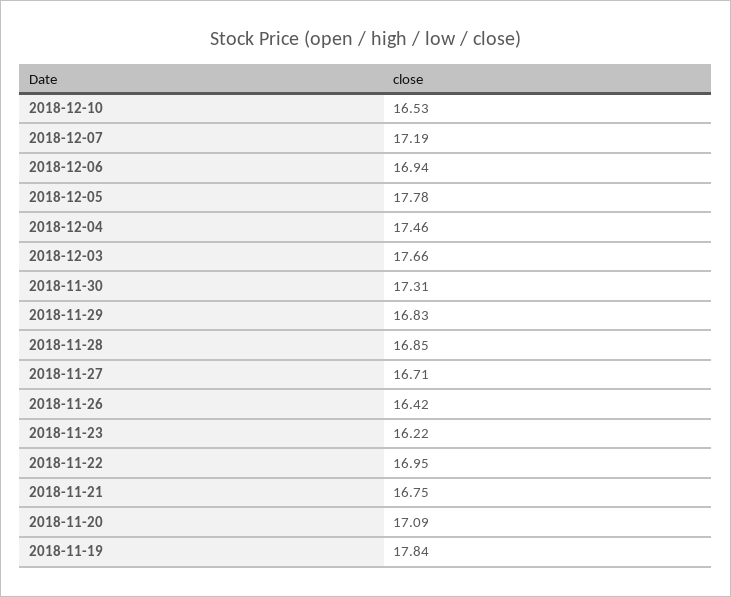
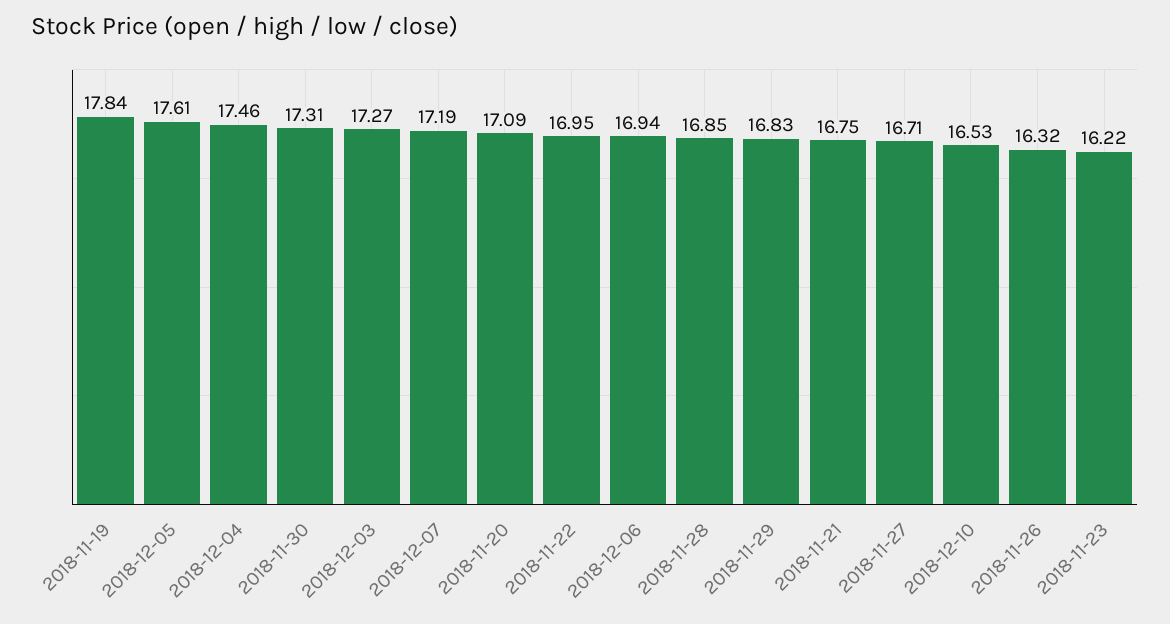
  {
    "2018-12-10": 16.53,
    "2018-12-07": 17.19,
    "2018-12-06": 16.94,
-   "2018-12-05": 17.78,
+   "2018-12-05": 17.61,
    "2018-12-04": 17.46,
-   "2018-12-03": 17.66,
+   "2018-12-03": 17.27,
    "2018-11-30": 17.31,
    "2018-11-29": 16.83,
    "2018-11-28": 16.85,
    "2018-11-27": 16.71,
-   "2018-11-26": 16.42,
+   "2018-11-26": 16.32,
    "2018-11-23": 16.22,
    "2018-11-22": 16.95,
    "2018-11-21": 16.75,
    "2018-11-20": 17.09,
    "2018-11-19": 17.84
  }

